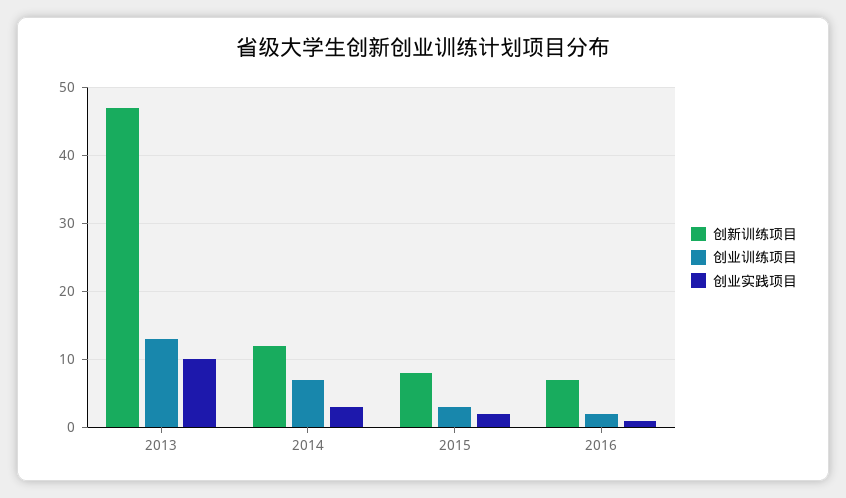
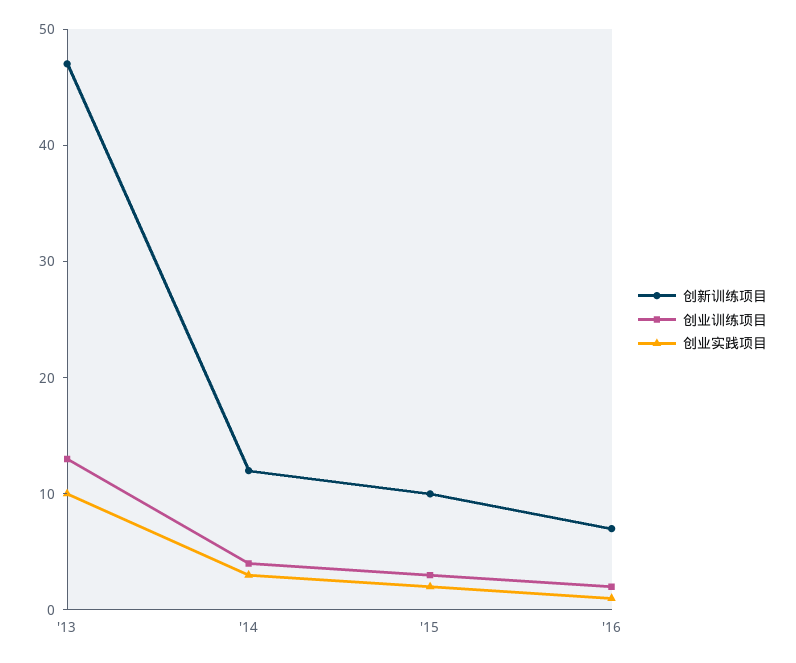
  {
    "创新训练项目": {
      "2013": 47,
      "2014": 12,
-     "2015": 8,
+     "2015": 10,
      "2016": 7
    },
    "创业训练项目": {
      "2013": 13,
-     "2014": 7,
+     "2014": 4,
      "2015": 3,
      "2016": 2
    },
    "创业实践项目": {
      "2013": 10,
      "2014": 3,
      "2015": 2,
      "2016": 1
    }
  }

